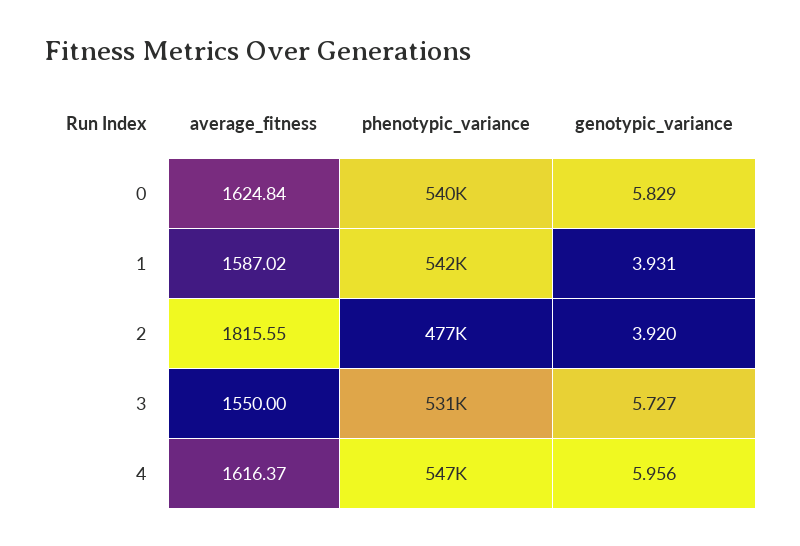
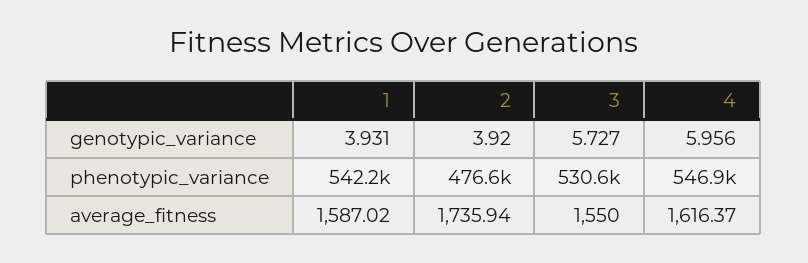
  {
    "average_fitness": {
-     "0": 1624.84,
      "1": 1587.02,
-     "2": 1815.55,
+     "2": 1735.94,
      "3": 1550,
      "4": 1616.37
    },
    "phenotypic_variance": {
-     "0": 540000,
      "1": 542200,
      "2": 476600,
      "3": 530600,
      "4": 546900
    },
    "genotypic_variance": {
-     "0": 5.829,
      "1": 3.931,
      "2": 3.92,
      "3": 5.727,
      "4": 5.956
    }
  }

